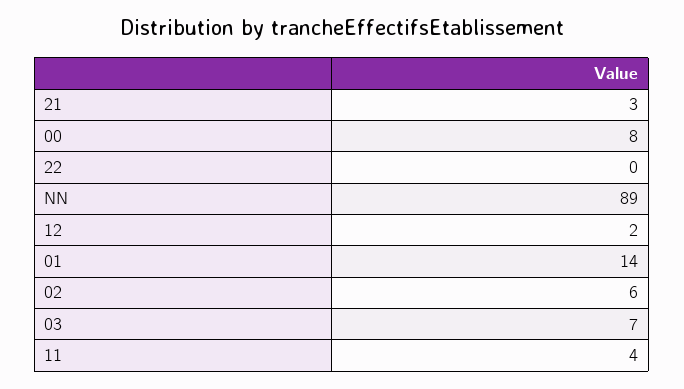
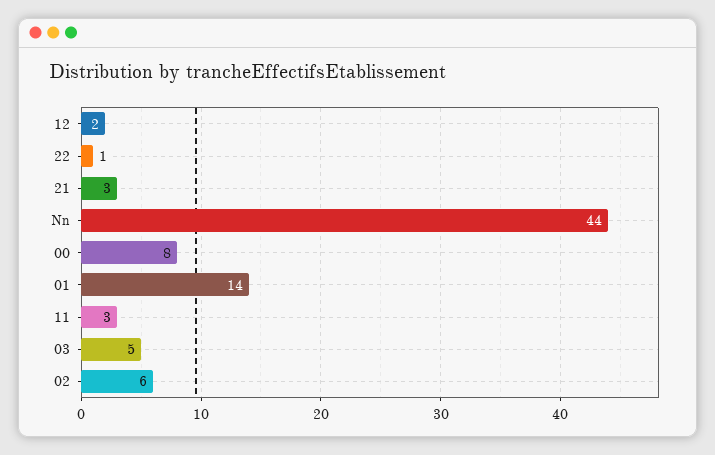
  {
    "21": 3,
    "00": 8,
-   "22": 0,
+   "22": 1,
-   "NN": 89,
+   "NN": 44,
    "12": 2,
    "01": 14,
    "02": 6,
-   "03": 7,
+   "03": 5,
-   "11": 4
+   "11": 3
  }

